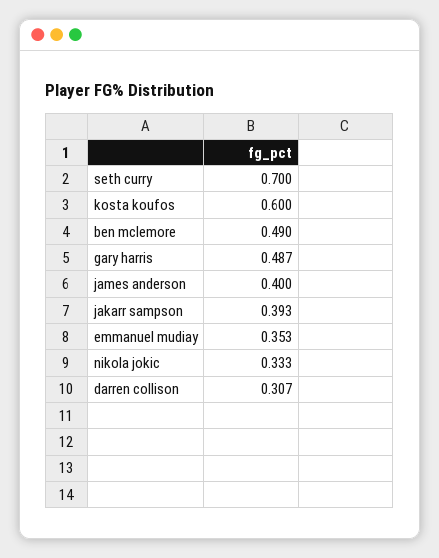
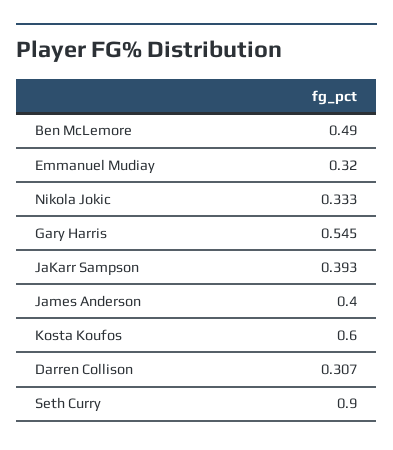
  {
-   "seth curry": 0.7,
+   "seth curry": 0.9,
    "kosta koufos": 0.6,
    "ben mclemore": 0.49,
-   "gary harris": 0.487,
+   "gary harris": 0.545,
    "james anderson": 0.4,
    "jakarr sampson": 0.393,
-   "emmanuel mudiay": 0.353,
+   "emmanuel mudiay": 0.32,
    "nikola jokic": 0.333,
    "darren collison": 0.307
  }

